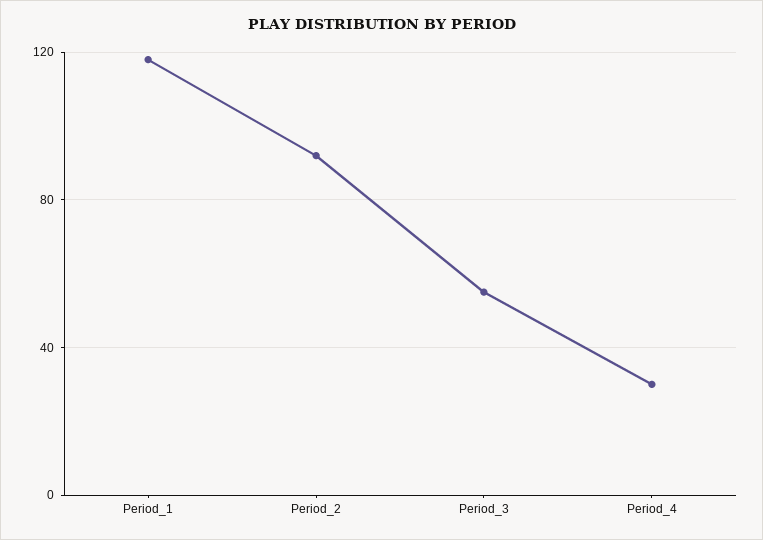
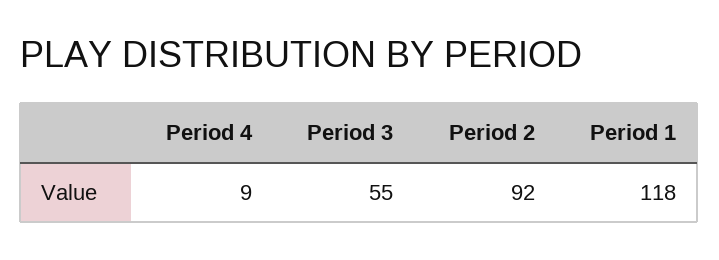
  {
    "Period_1": 118,
    "Period_2": 92,
    "Period_3": 55,
-   "Period_4": 30
+   "Period_4": 9
  }

